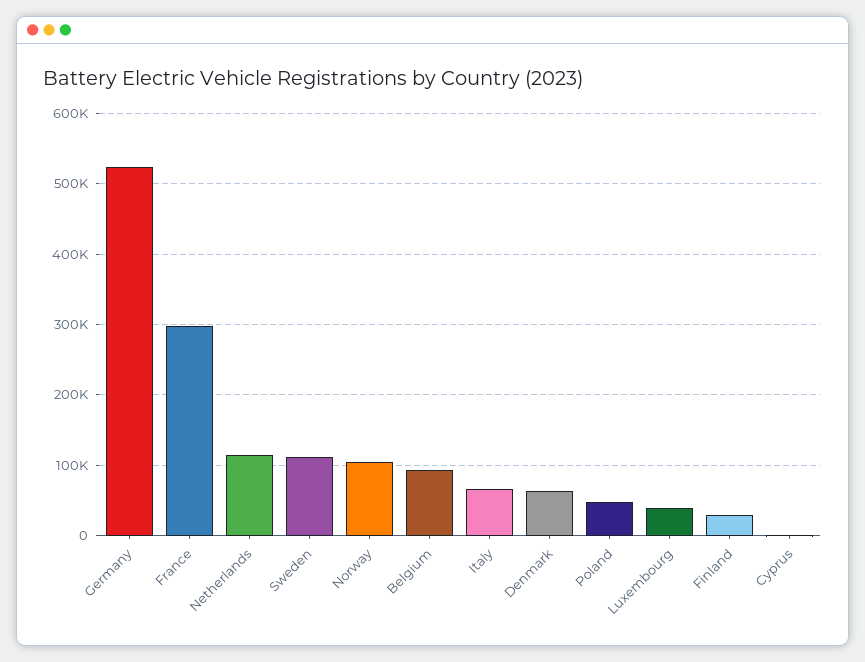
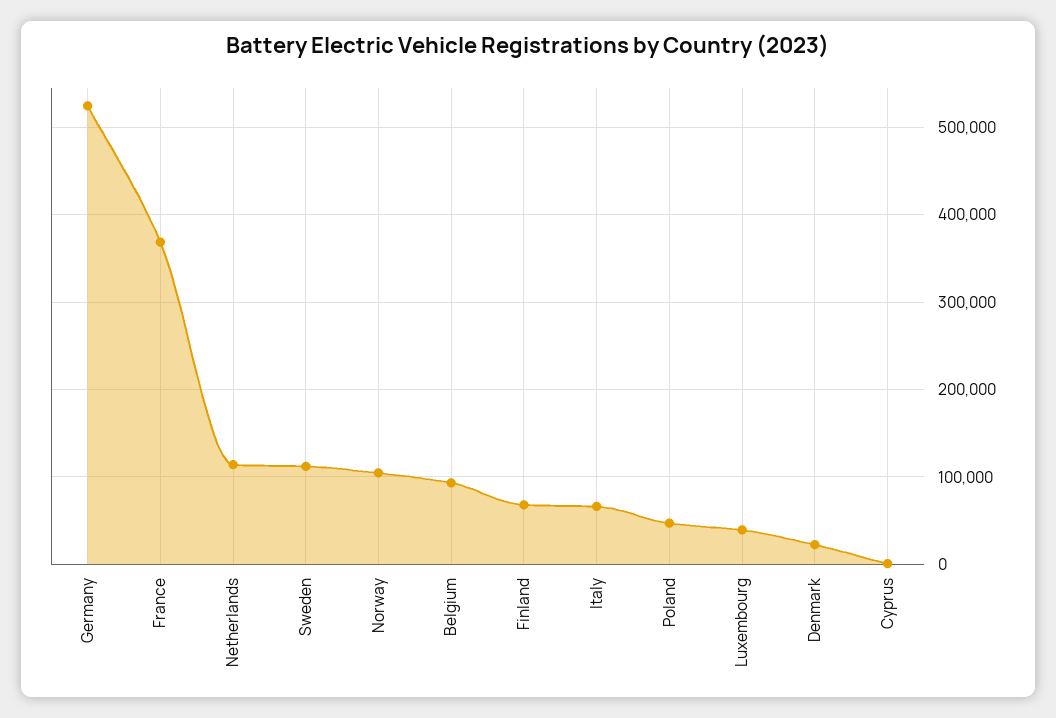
  {
    "Germany": 520000,
-   "France": 300000,
+   "France": 370000,
    "Netherlands": 110000,
    "Sweden": 110000,
    "Norway": 100000,
    "Belgium": 90000,
    "Italy": 70000,
-   "Denmark": 60000,
+   "Denmark": 20000,
    "Poland": 50000,
    "Luxembourg": 40000,
-   "Finland": 30000,
+   "Finland": 70000,
    "Cyprus": 0
  }

